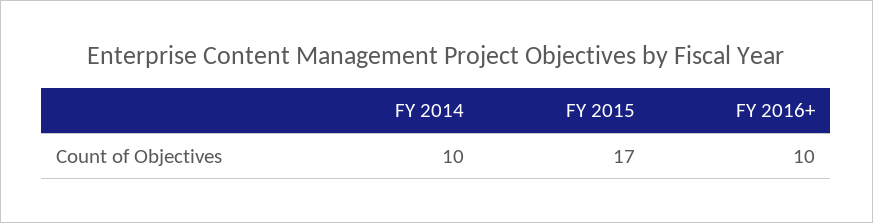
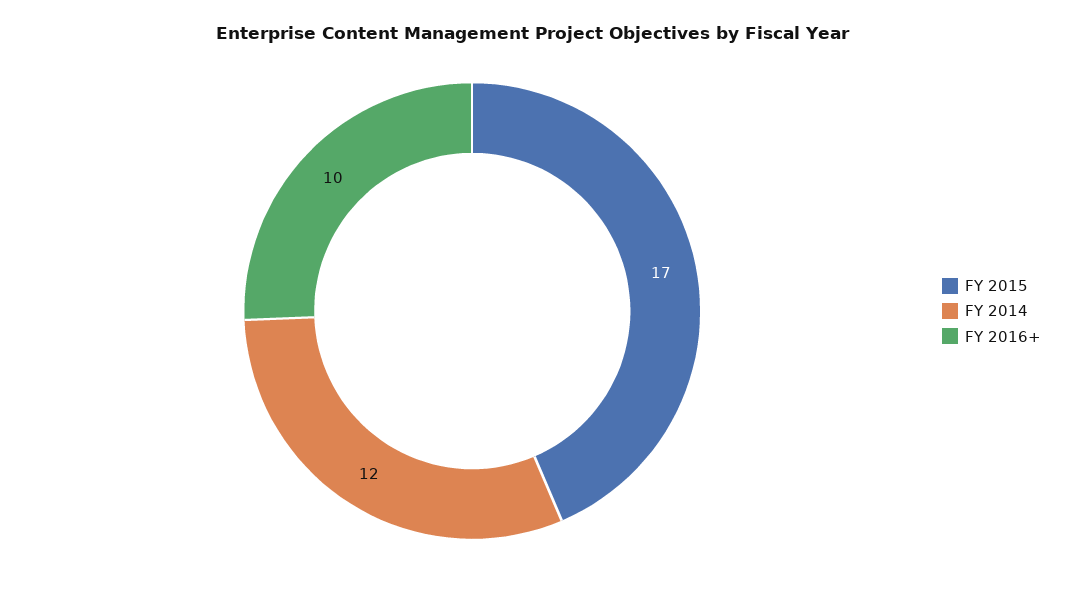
  {
-   "FY 2014": 10,
+   "FY 2014": 12,
    "FY 2015": 17,
    "FY 2016+": 10
  }

